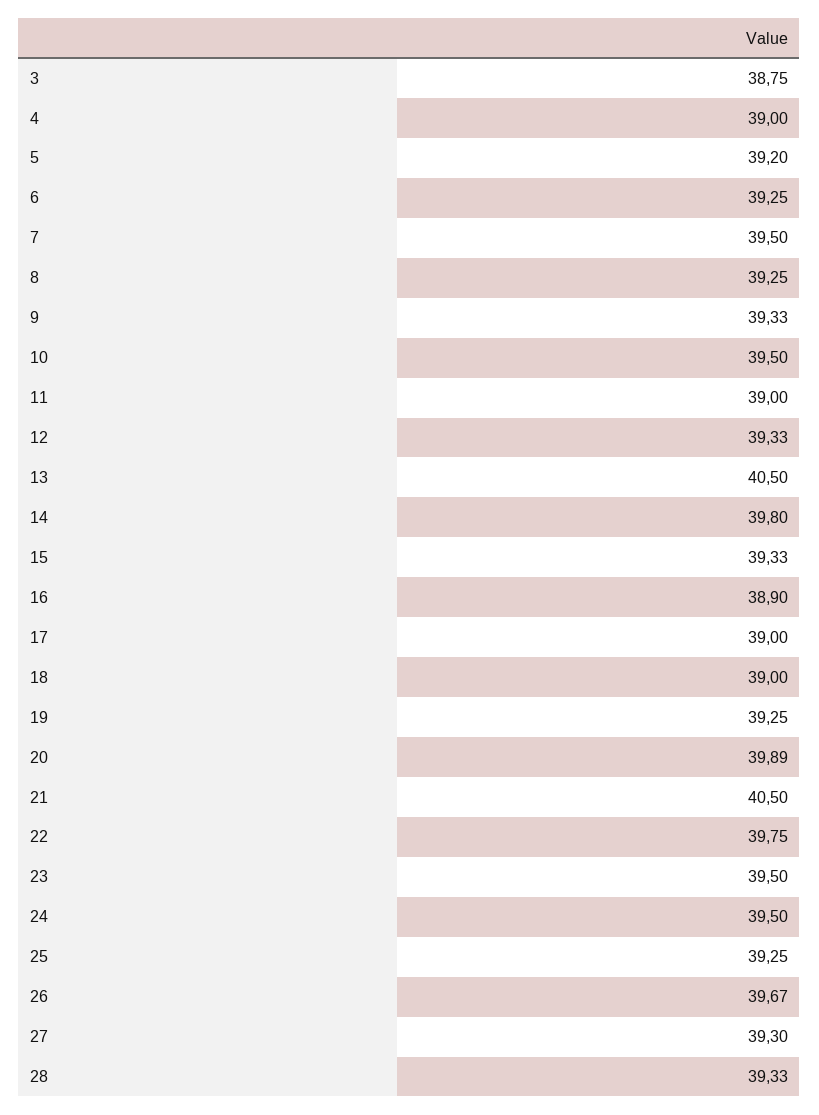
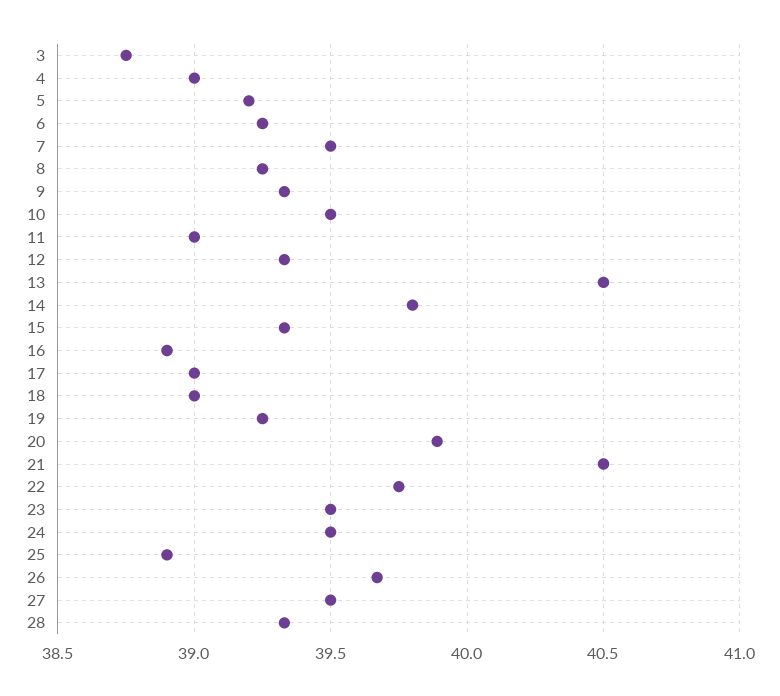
  {
    "3": 38.75,
    "4": 39,
    "5": 39.2,
    "6": 39.25,
    "7": 39.5,
    "8": 39.25,
    "9": 39.33,
    "10": 39.5,
    "11": 39,
    "12": 39.33,
    "13": 40.5,
    "14": 39.8,
    "15": 39.33,
    "16": 38.9,
    "17": 39,
    "18": 39,
    "19": 39.25,
    "20": 39.89,
    "21": 40.5,
    "22": 39.75,
    "23": 39.5,
    "24": 39.5,
-   "25": 39.25,
+   "25": 38.9,
    "26": 39.67,
-   "27": 39.3,
+   "27": 39.5,
    "28": 39.33
  }

